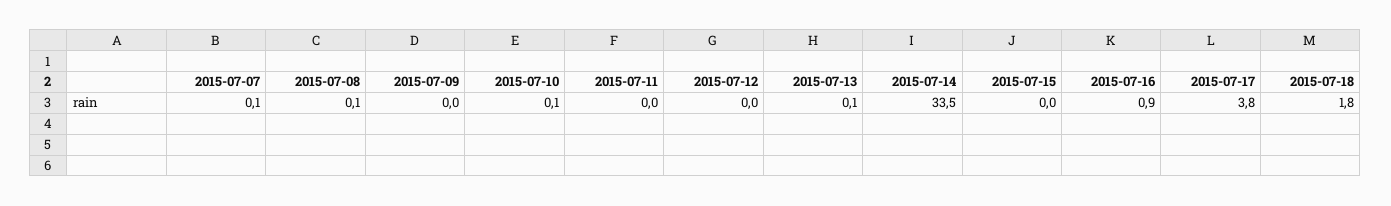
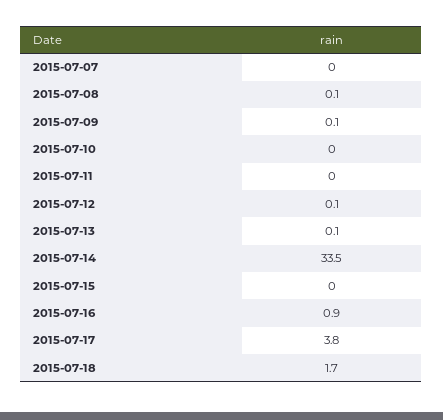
  {
-   "2015-07-07": 0.1,
+   "2015-07-07": 0,
    "2015-07-08": 0.1,
-   "2015-07-09": 0,
+   "2015-07-09": 0.1,
-   "2015-07-10": 0.1,
+   "2015-07-10": 0,
    "2015-07-11": 0,
-   "2015-07-12": 0,
+   "2015-07-12": 0.1,
    "2015-07-13": 0.1,
    "2015-07-14": 33.5,
    "2015-07-15": 0,
    "2015-07-16": 0.9,
    "2015-07-17": 3.8,
-   "2015-07-18": 1.8
+   "2015-07-18": 1.7
  }

